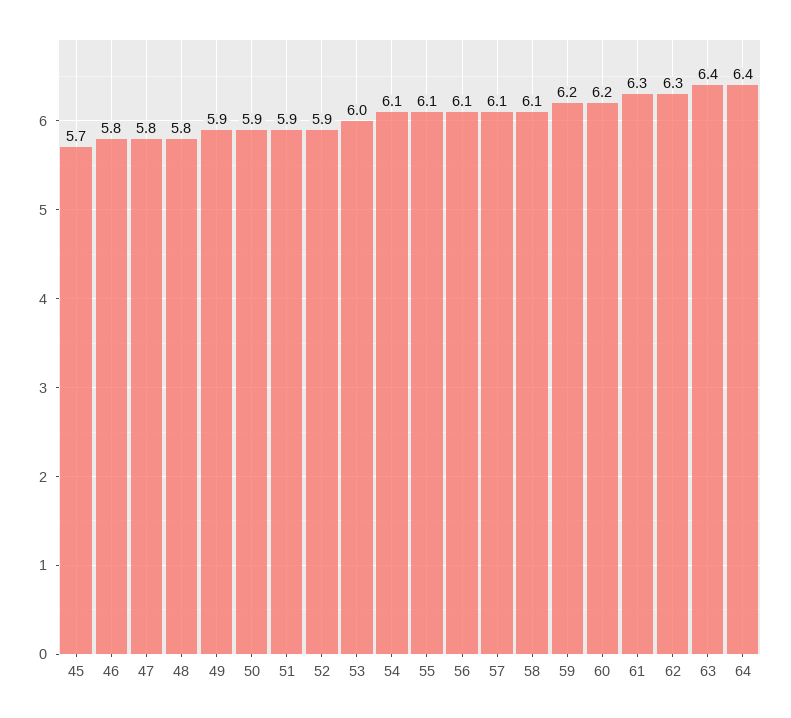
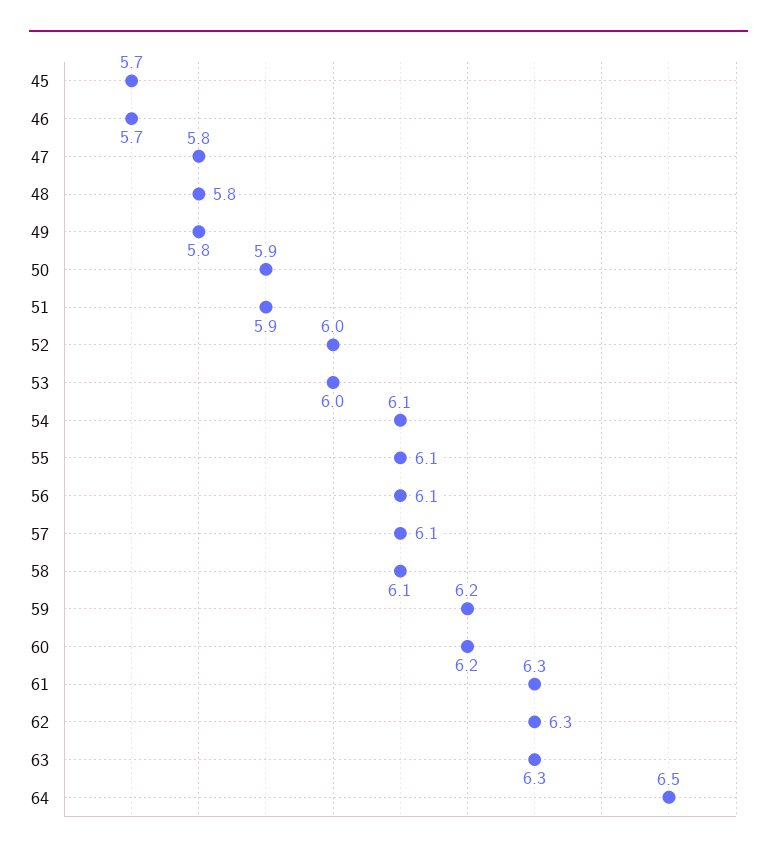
  {
    "45": 5.7,
-   "46": 5.8,
+   "46": 5.7,
    "47": 5.8,
    "48": 5.8,
-   "49": 5.9,
+   "49": 5.8,
    "50": 5.9,
    "51": 5.9,
-   "52": 5.9,
+   "52": 6,
    "53": 6,
    "54": 6.1,
    "55": 6.1,
    "56": 6.1,
    "57": 6.1,
    "58": 6.1,
    "59": 6.2,
    "60": 6.2,
    "61": 6.3,
    "62": 6.3,
-   "63": 6.4,
+   "63": 6.3,
-   "64": 6.4
+   "64": 6.5
  }

